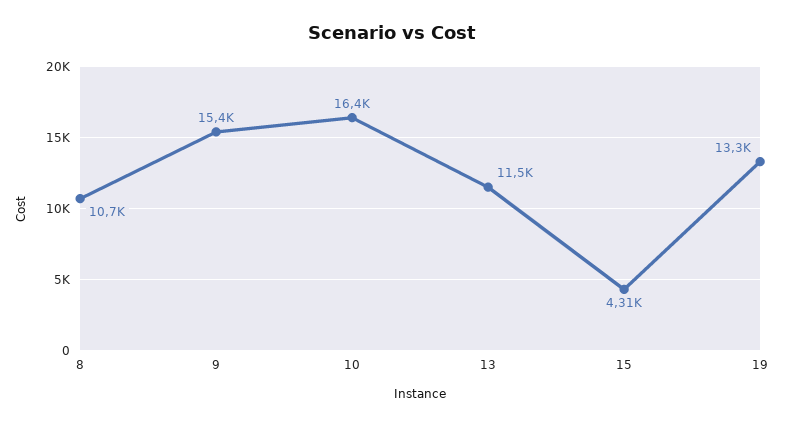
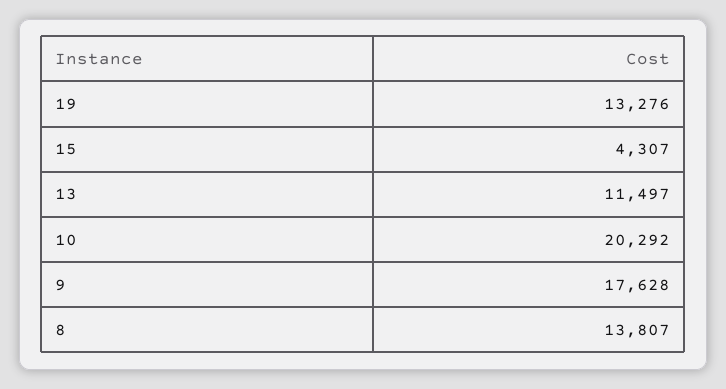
  {
-   "8": 10700,
+   "8": 13807,
-   "9": 15400,
+   "9": 17628,
-   "10": 16400,
+   "10": 20292,
    "13": 11497,
    "15": 4307,
    "19": 13276
  }

